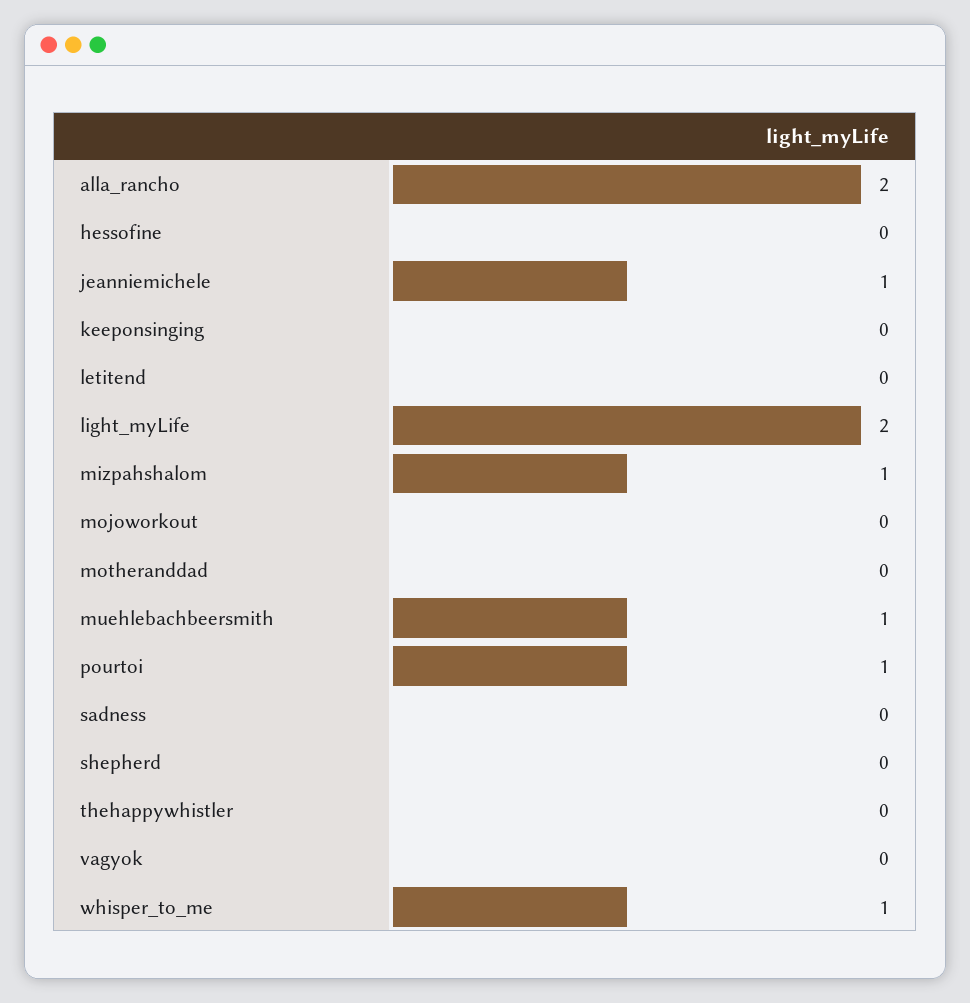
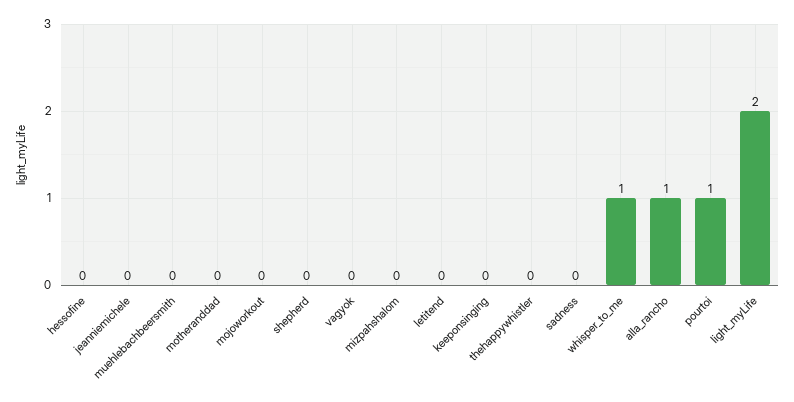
  {
-   "alla_rancho": 2,
+   "alla_rancho": 1,
    "hessofine": 0,
-   "jeanniemichele": 1,
+   "jeanniemichele": 0,
    "keeponsinging": 0,
    "letitend": 0,
    "light_myLife": 2,
-   "mizpahshalom": 1,
+   "mizpahshalom": 0,
    "mojoworkout": 0,
    "motheranddad": 0,
-   "muehlebachbeersmith": 1,
+   "muehlebachbeersmith": 0,
    "pourtoi": 1,
    "sadness": 0,
    "shepherd": 0,
    "thehappywhistler": 0,
    "vagyok": 0,
    "whisper_to_me": 1
  }

